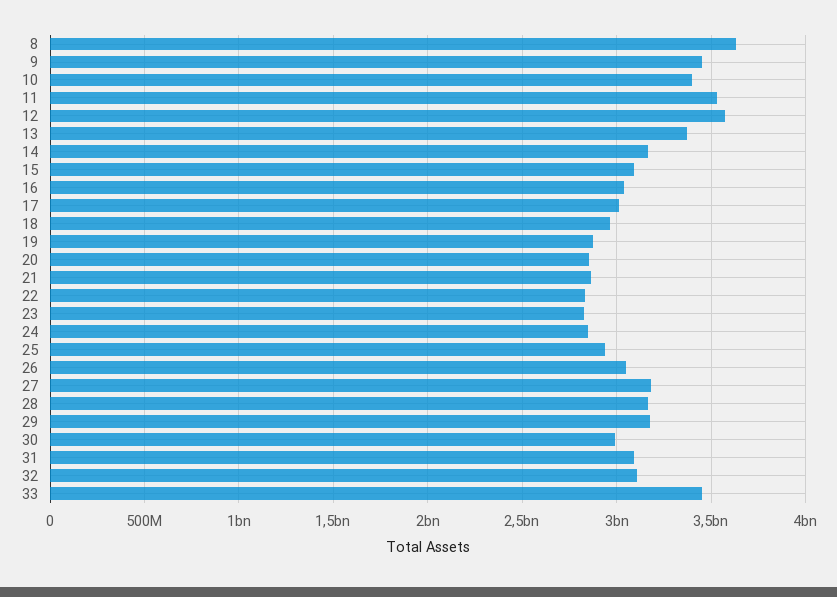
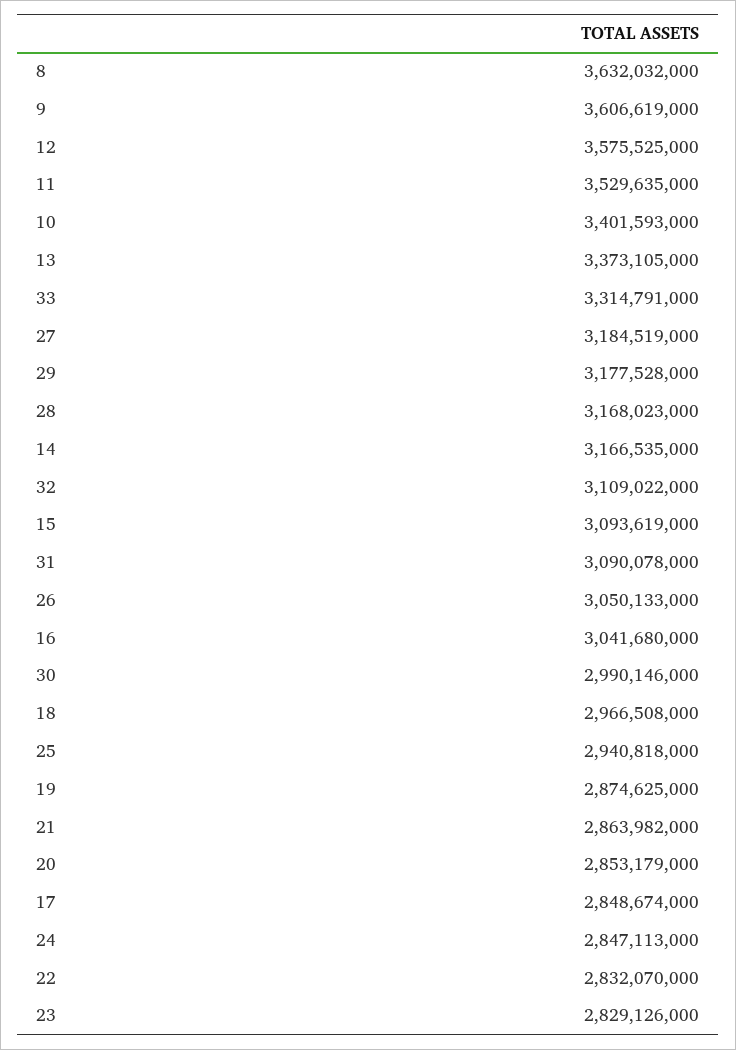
  {
    "8": 3632032000,
-   "9": 3450000000,
+   "9": 3606619000,
    "10": 3401593000,
    "11": 3529635000,
    "12": 3575525000,
    "13": 3373105000,
    "14": 3166535000,
    "15": 3093619000,
    "16": 3041680000,
-   "17": 3000000000,
+   "17": 2848674000,
    "18": 2966508000,
    "19": 2874625000,
    "20": 2853179000,
    "21": 2863982000,
    "22": 2832070000,
    "23": 2829126000,
    "24": 2847113000,
    "25": 2940818000,
    "26": 3050133000,
    "27": 3184519000,
    "28": 3168023000,
    "29": 3177528000,
    "30": 2990146000,
    "31": 3090078000,
    "32": 3109022000,
-   "33": 3450000000
+   "33": 3314791000
  }

